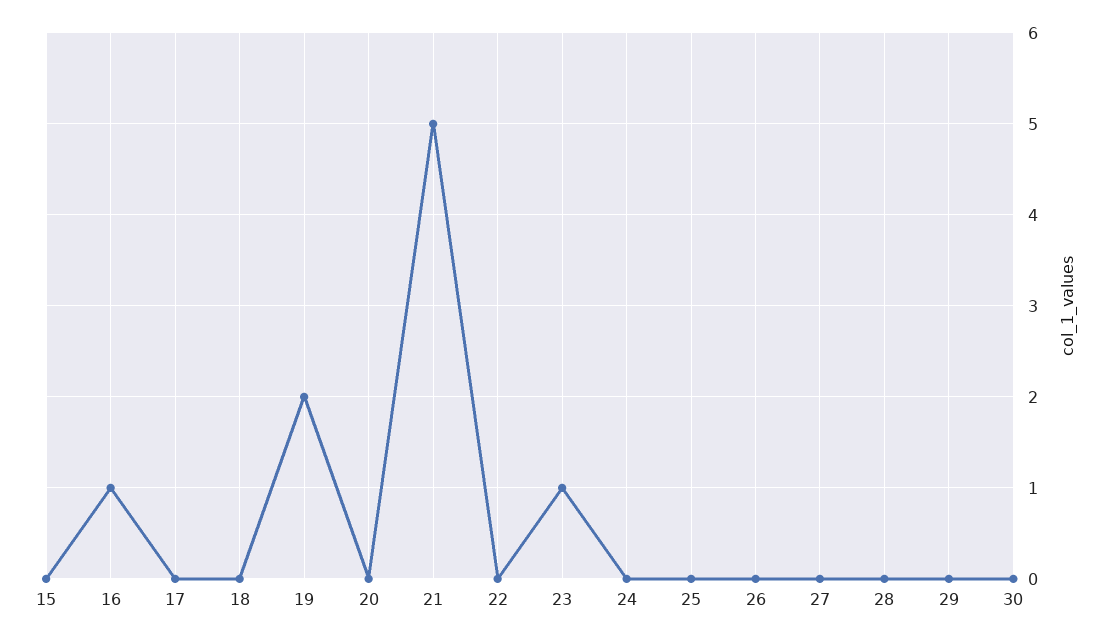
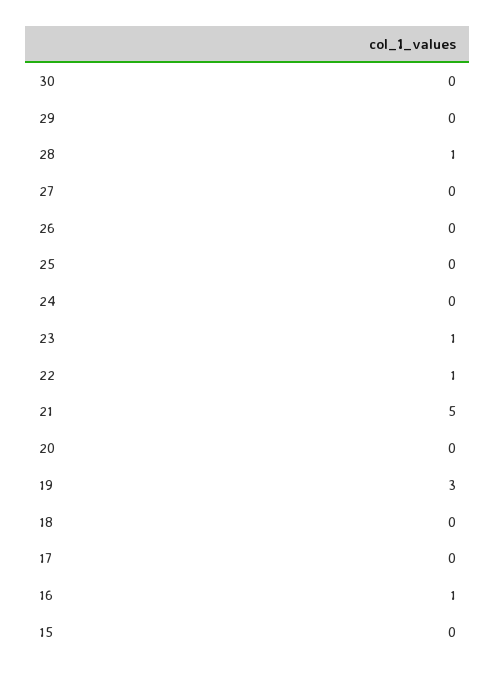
  {
    "15": 0,
    "16": 1,
    "17": 0,
    "18": 0,
-   "19": 2,
+   "19": 3,
    "20": 0,
    "21": 5,
-   "22": 0,
+   "22": 1,
    "23": 1,
    "24": 0,
    "25": 0,
    "26": 0,
    "27": 0,
-   "28": 0,
+   "28": 1,
    "29": 0,
    "30": 0
  }

